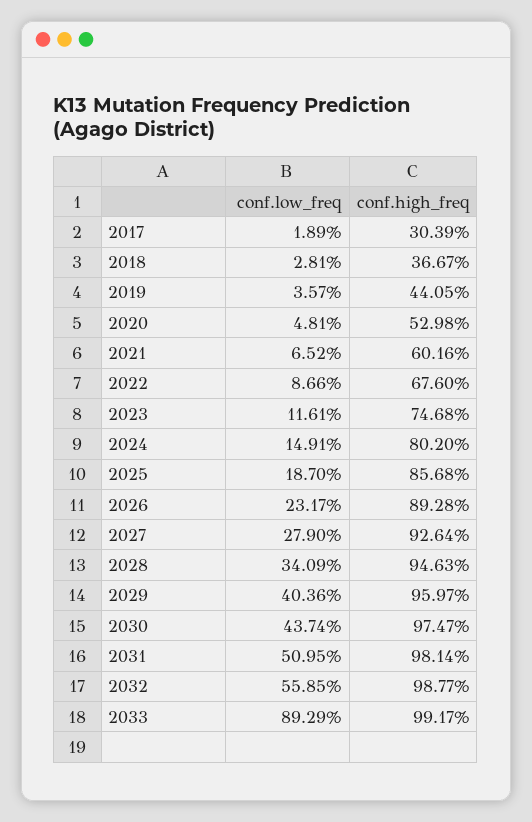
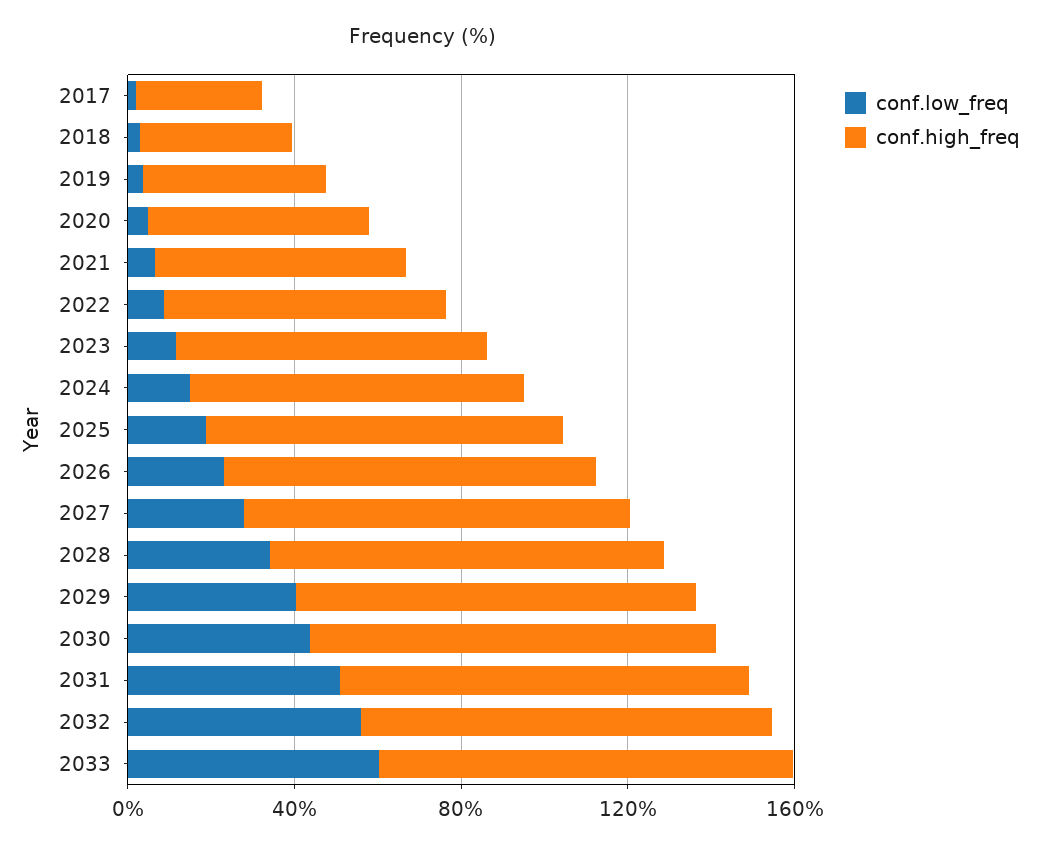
  {
    "conf.low_freq": {
      "2017": 1.89,
      "2018": 2.81,
      "2019": 3.57,
      "2020": 4.81,
      "2021": 6.52,
      "2022": 8.66,
      "2023": 11.61,
      "2024": 14.91,
      "2025": 18.7,
      "2026": 23.17,
      "2027": 27.9,
      "2028": 34.09,
      "2029": 40.36,
      "2030": 43.74,
      "2031": 50.95,
      "2032": 55.85,
-     "2033": 89.29
+     "2033": 60
    },
    "conf.high_freq": {
      "2017": 30.39,
      "2018": 36.67,
      "2019": 44.05,
      "2020": 52.98,
      "2021": 60.16,
      "2022": 67.6,
      "2023": 74.68,
      "2024": 80.2,
      "2025": 85.68,
      "2026": 89.28,
      "2027": 92.64,
      "2028": 94.63,
      "2029": 95.97,
      "2030": 97.47,
      "2031": 98.14,
      "2032": 98.77,
      "2033": 99.17
    }
  }

